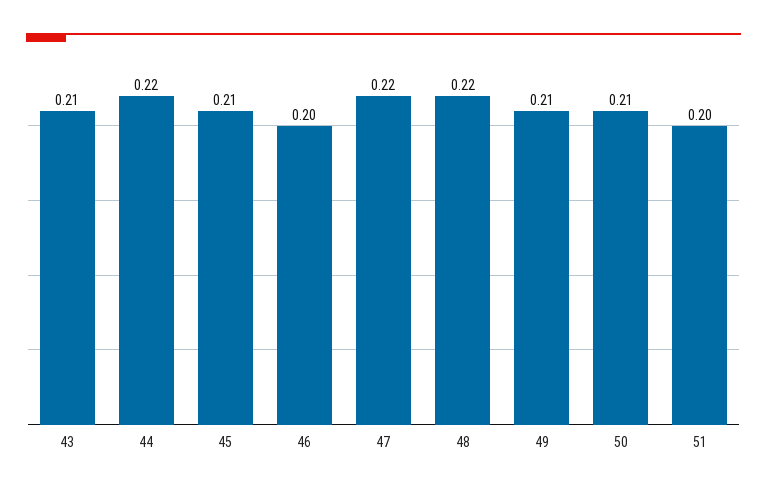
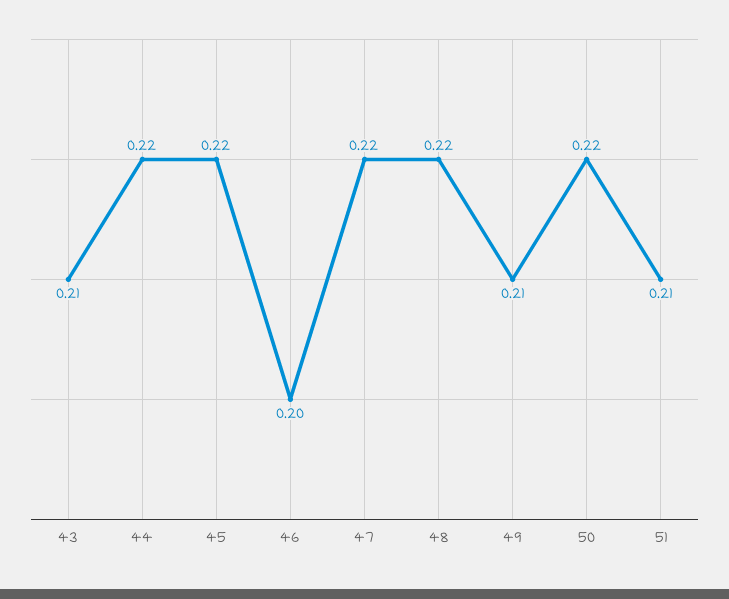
  {
    "43": 0.21,
    "44": 0.22,
-   "45": 0.21,
+   "45": 0.22,
    "46": 0.2,
    "47": 0.22,
    "48": 0.22,
    "49": 0.21,
-   "50": 0.21,
+   "50": 0.22,
-   "51": 0.2
+   "51": 0.21
  }

